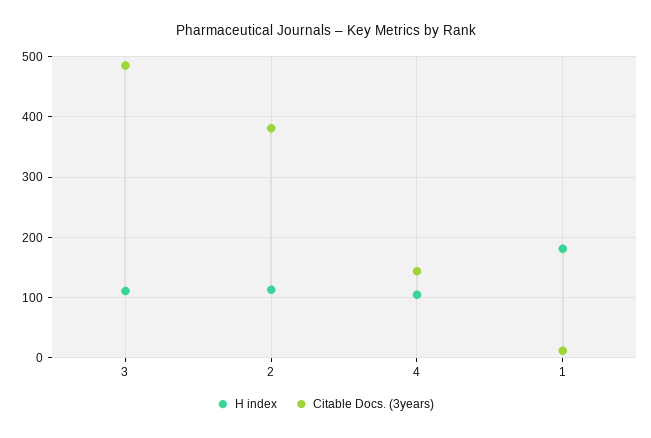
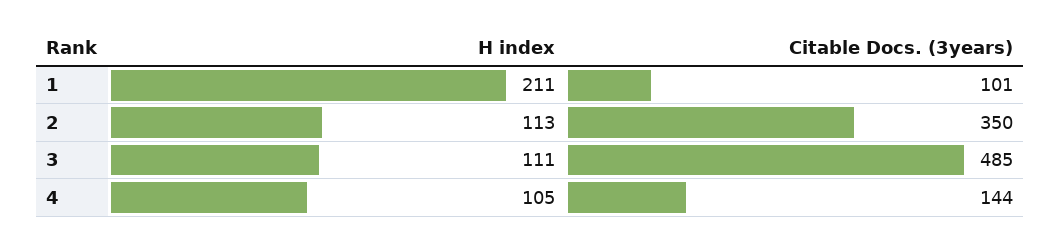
  {
    "H index": {
      "3": 111,
      "2": 113,
      "4": 105,
-     "1": 180
+     "1": 211
    },
    "Citable Docs. (3years)": {
      "3": 485,
-     "2": 380,
+     "2": 350,
      "4": 144,
-     "1": 10
+     "1": 101
    }
  }

